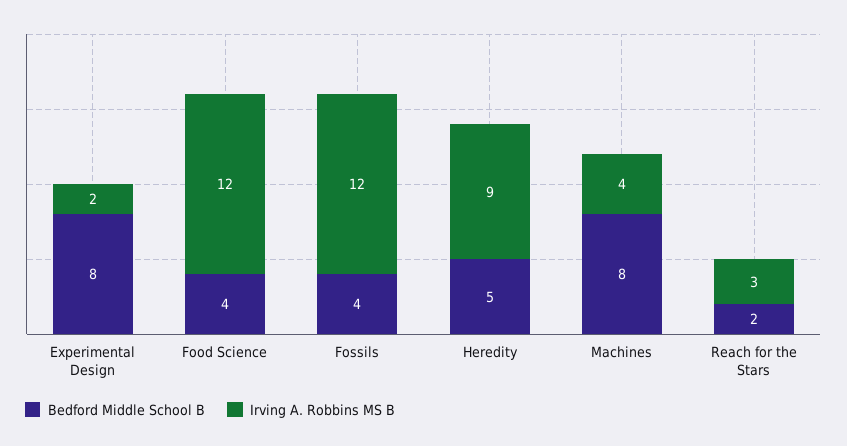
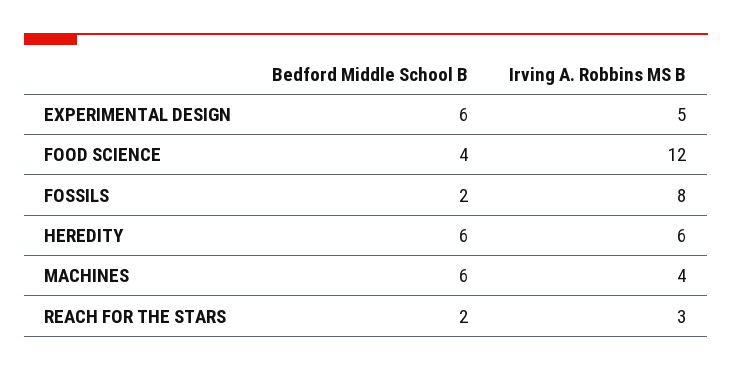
  {
    "Bedford Middle School B": {
-     "Experimental Design": 8,
+     "Experimental Design": 6,
      "Food Science": 4,
-     "Fossils": 4,
+     "Fossils": 2,
-     "Heredity": 5,
+     "Heredity": 6,
-     "Machines": 8,
+     "Machines": 6,
      "Reach for the Stars": 2
    },
    "Irving A. Robbins MS B": {
-     "Experimental Design": 2,
+     "Experimental Design": 5,
      "Food Science": 12,
-     "Fossils": 12,
+     "Fossils": 8,
-     "Heredity": 9,
+     "Heredity": 6,
      "Machines": 4,
      "Reach for the Stars": 3
    }
  }

